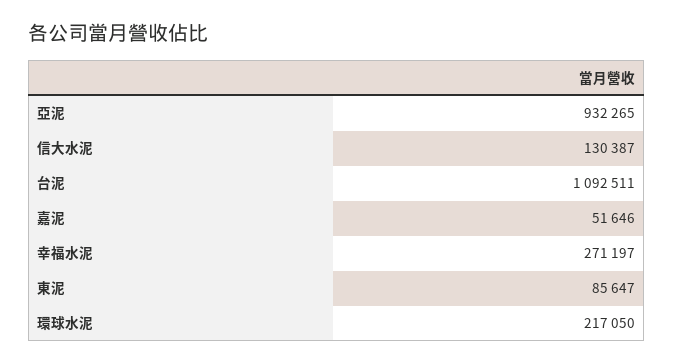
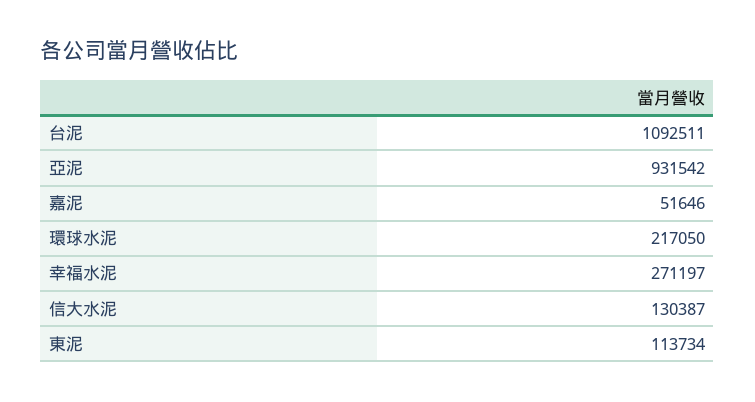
  {
-   "亞泥": 932265,
+   "亞泥": 931542,
    "信大水泥": 130387,
    "台泥": 1092511,
    "嘉泥": 51646,
    "幸福水泥": 271197,
-   "東泥": 85647,
+   "東泥": 113734,
    "環球水泥": 217050
  }

